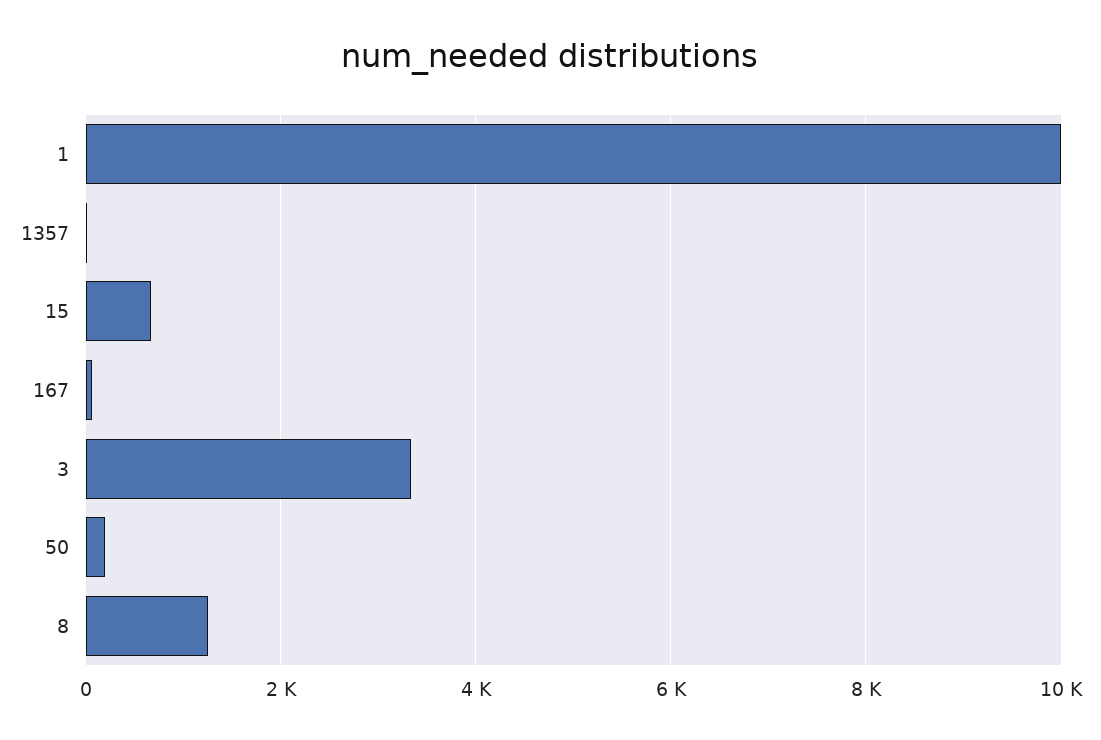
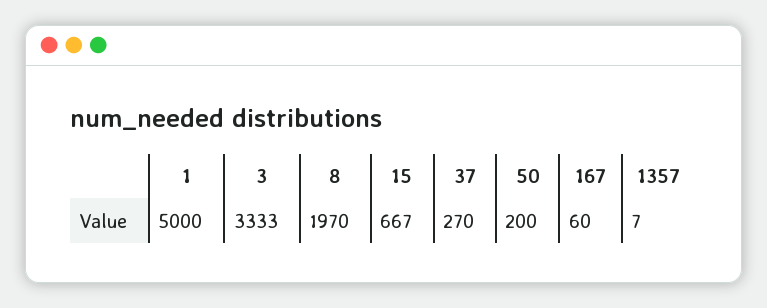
  {
-   "1": 10000,
+   "1": 5000,
    "1357": 7,
    "15": 667,
    "167": 60,
    "3": 3333,
    "50": 200,
-   "8": 1200
+   "8": 1970,
+   "37": 270
  }

